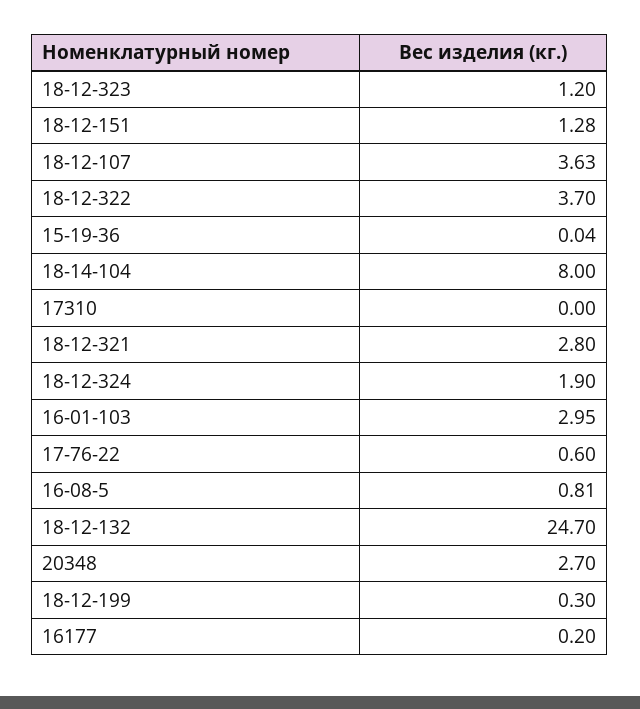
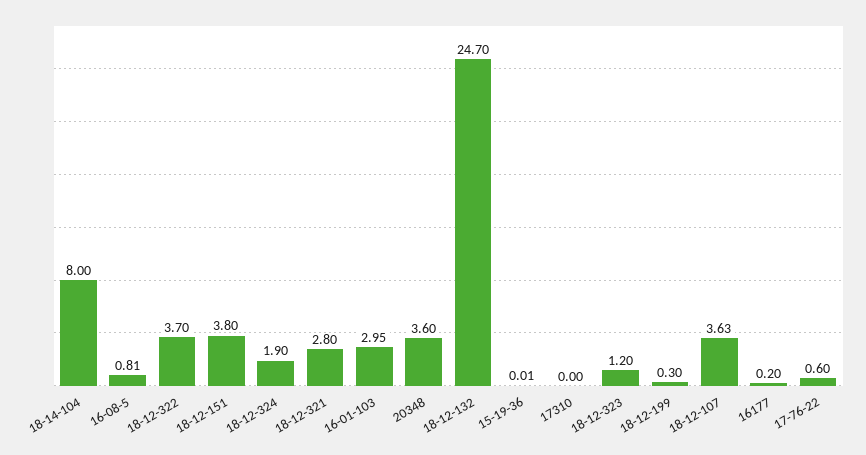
  {
    "18-12-323": 1.2,
-   "18-12-151": 1.28,
+   "18-12-151": 3.8,
    "18-12-107": 3.63,
    "18-12-322": 3.7,
-   "15-19-36": 0.04,
+   "15-19-36": 0.01,
    "18-14-104": 8,
    "17310": 0,
    "18-12-321": 2.8,
    "18-12-324": 1.9,
    "16-01-103": 2.95,
    "17-76-22": 0.6,
    "16-08-5": 0.81,
    "18-12-132": 24.7,
-   "20348": 2.7,
+   "20348": 3.6,
    "18-12-199": 0.3,
    "16177": 0.2
  }

